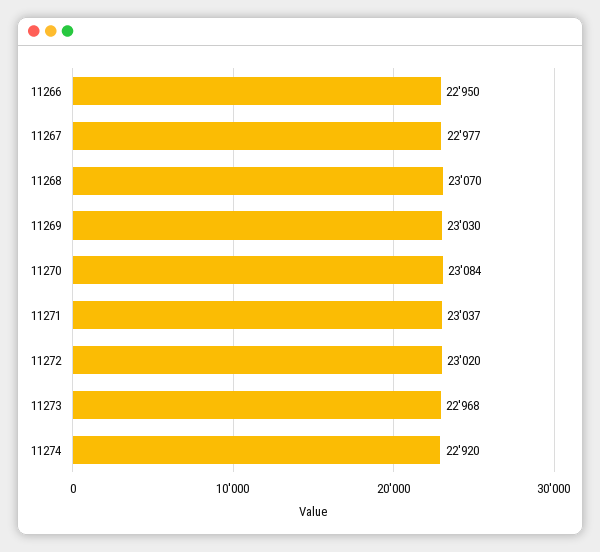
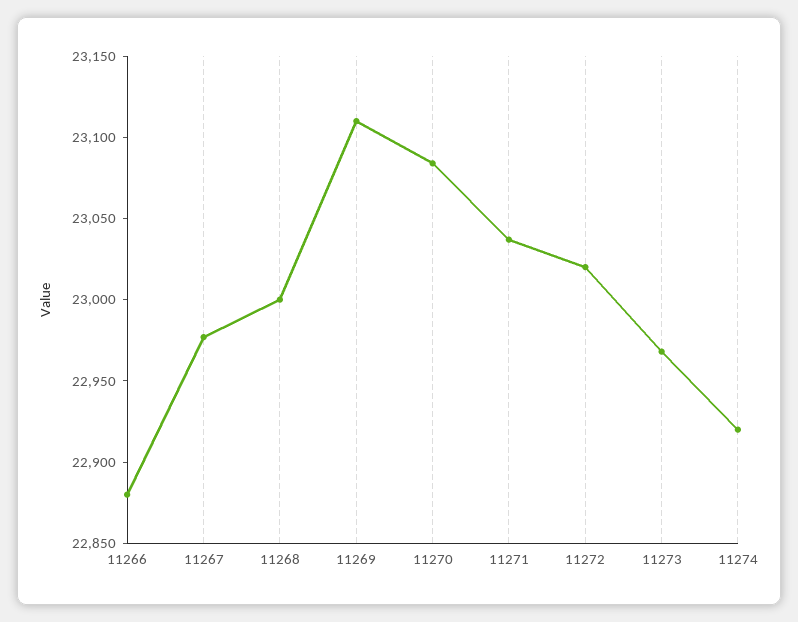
  {
-   "11266": 22950,
+   "11266": 22880,
    "11267": 22977,
-   "11268": 23070,
+   "11268": 23000,
-   "11269": 23030,
+   "11269": 23110,
    "11270": 23084,
    "11271": 23037,
    "11272": 23020,
    "11273": 22968,
    "11274": 22920
  }

